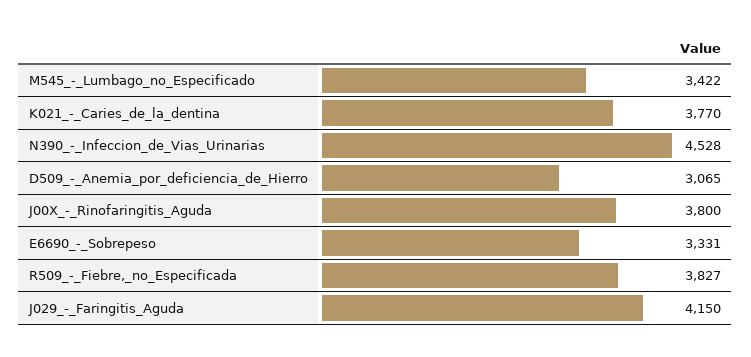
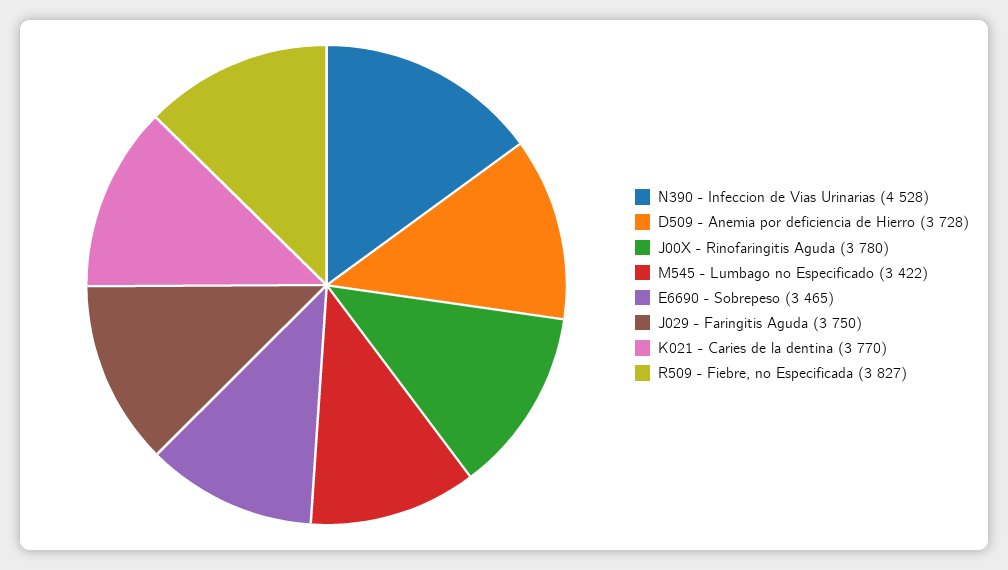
  {
    "M545_-_Lumbago_no_Especificado": 3422,
    "K021_-_Caries_de_la_dentina": 3770,
    "N390_-_Infeccion_de_Vias_Urinarias": 4528,
-   "D509_-_Anemia_por_deficiencia_de_Hierro": 3065,
+   "D509_-_Anemia_por_deficiencia_de_Hierro": 3728,
-   "J00X_-_Rinofaringitis_Aguda": 3800,
+   "J00X_-_Rinofaringitis_Aguda": 3780,
-   "E6690_-_Sobrepeso": 3331,
+   "E6690_-_Sobrepeso": 3465,
    "R509_-_Fiebre,_no_Especificada": 3827,
-   "J029_-_Faringitis_Aguda": 4150
+   "J029_-_Faringitis_Aguda": 3750
  }

